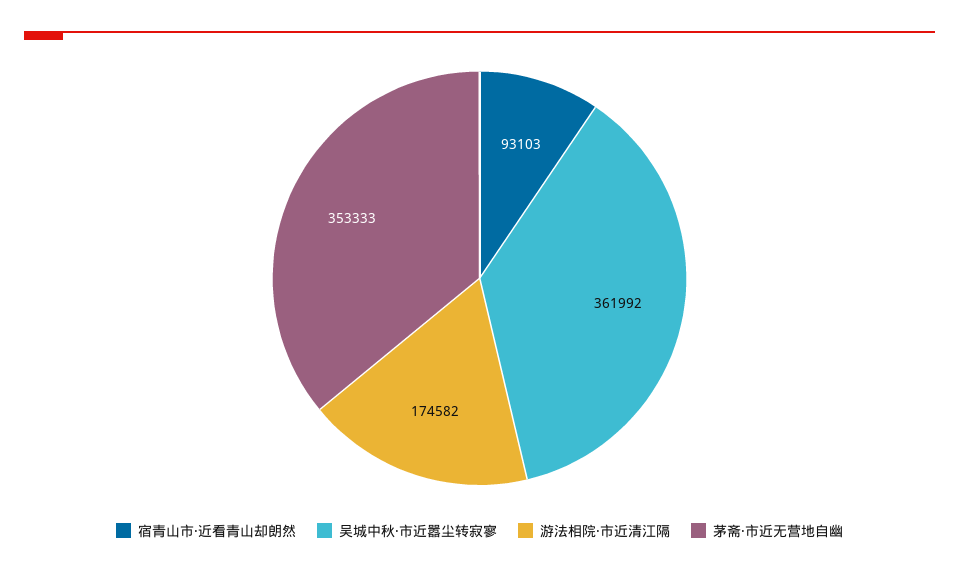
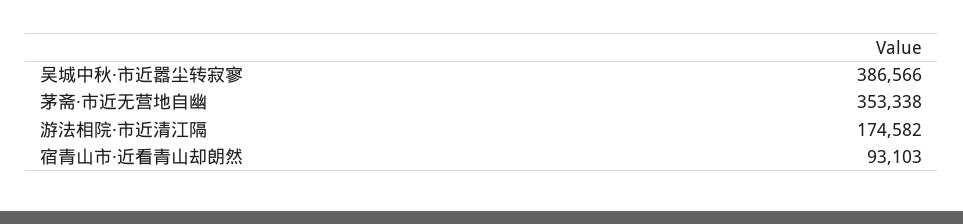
  {
    "宿青山市·近看青山却朗然": 93103,
-   "吴城中秋·市近嚣尘转寂寥": 361992,
+   "吴城中秋·市近嚣尘转寂寥": 386566,
    "游法相院·市近清江隔": 174582,
-   "茅斋·市近无营地自幽": 353333
+   "茅斋·市近无营地自幽": 353338
  }

